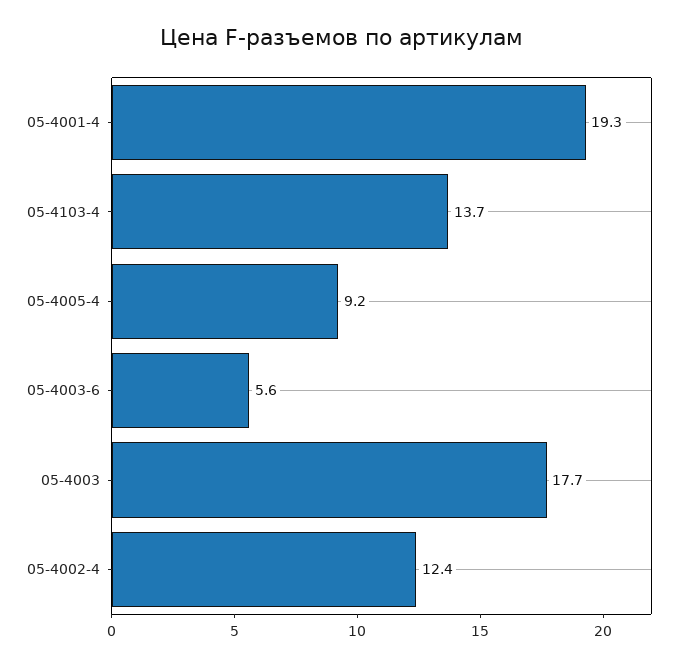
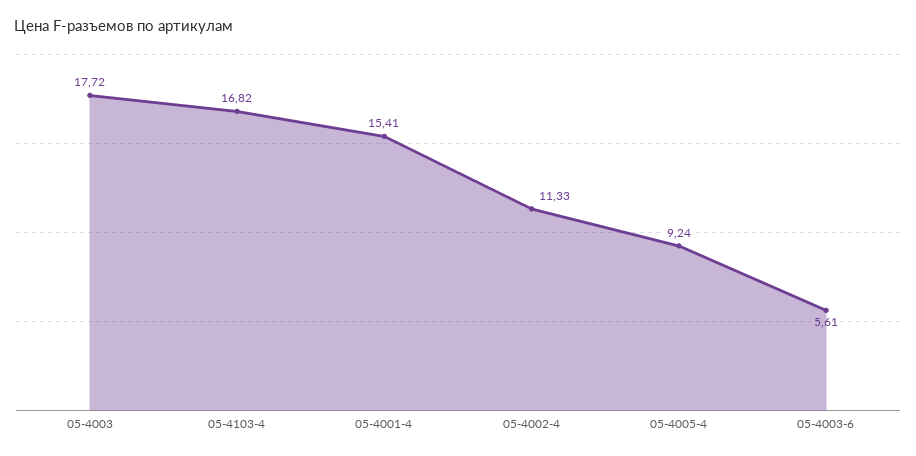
  {
-   "05-4001-4": 19.3,
+   "05-4001-4": 15.41,
-   "05-4103-4": 13.7,
+   "05-4103-4": 16.82,
    "05-4005-4": 9.24,
    "05-4003-6": 5.61,
    "05-4003": 17.72,
-   "05-4002-4": 12.4
+   "05-4002-4": 11.33
  }

